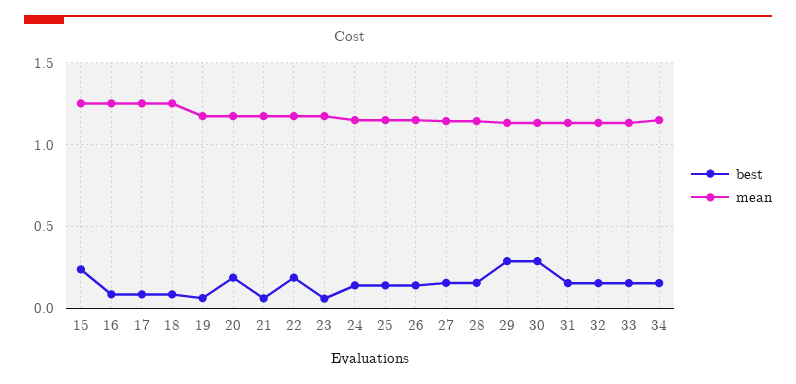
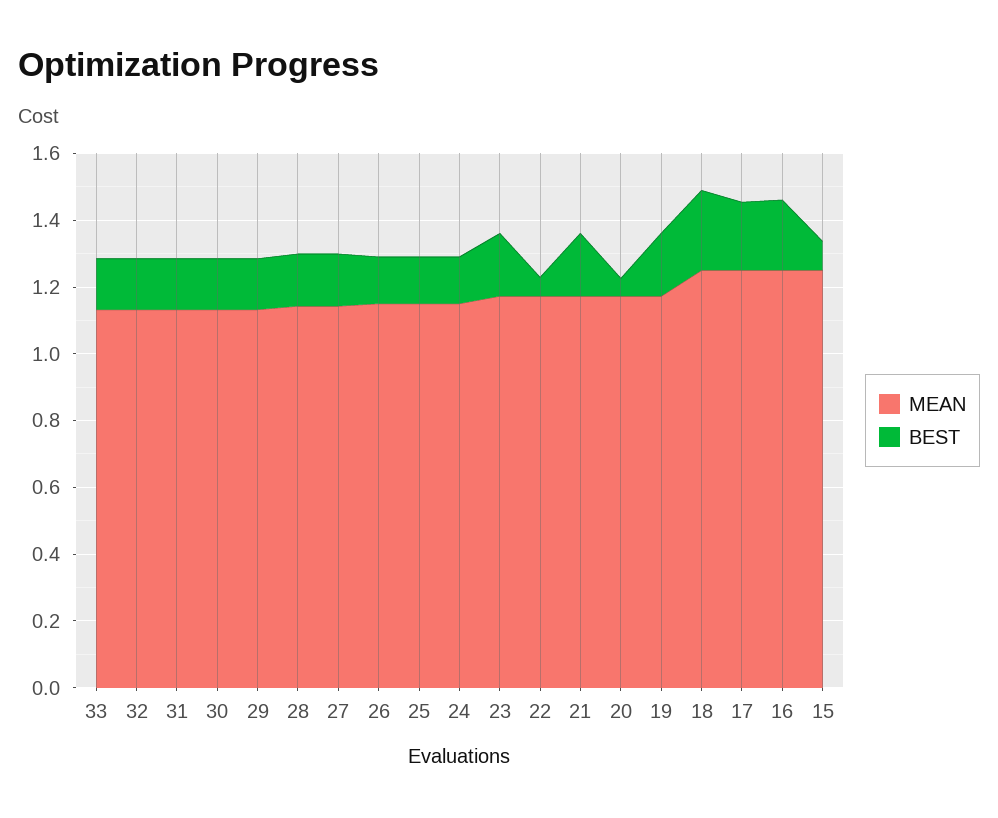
  {
    "best": {
-     "15": 0.25,
+     "15": 0.1,
-     "16": 0.1,
+     "16": 0.2,
-     "17": 0.1,
+     "17": 0.2,
-     "18": 0.1,
+     "18": 0.25,
-     "19": 0.05,
+     "19": 0.2,
-     "20": 0.2,
+     "20": 0.05,
-     "21": 0.05,
+     "21": 0.2,
-     "22": 0.2,
+     "22": 0.05,
-     "23": 0.05,
+     "23": 0.2,
      "24": 0.15,
      "25": 0.15,
      "26": 0.15,
      "27": 0.15,
      "28": 0.15,
-     "29": 0.3,
+     "29": 0.15,
-     "30": 0.3,
+     "30": 0.15,
      "31": 0.15,
      "32": 0.15,
-     "33": 0.15,
+     "33": 0.15
-     "34": 0.15
    },
    "mean": {
      "15": 1.25,
      "16": 1.25,
      "17": 1.25,
      "18": 1.25,
      "19": 1.15,
      "20": 1.15,
      "21": 1.15,
      "22": 1.15,
      "23": 1.15,
      "24": 1.15,
      "25": 1.15,
      "26": 1.15,
      "27": 1.15,
      "28": 1.15,
      "29": 1.15,
      "30": 1.15,
      "31": 1.15,
      "32": 1.15,
-     "33": 1.15,
+     "33": 1.15
-     "34": 1.15
    }
  }

